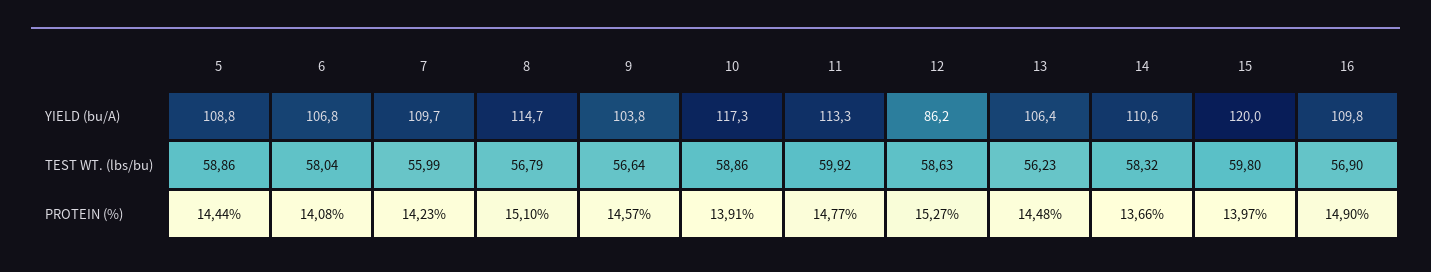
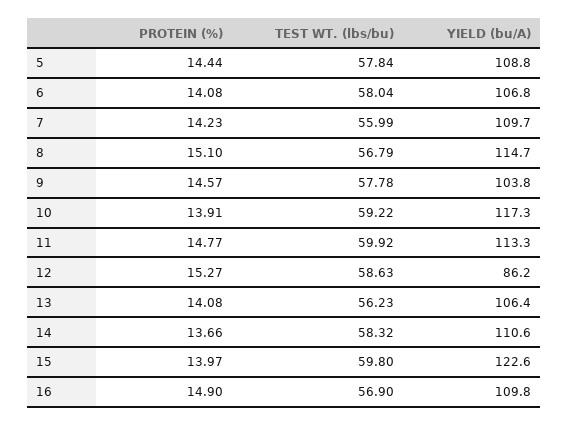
  {
    "5": {
      "YIELD (bu/A)": 108.8,
-     "TEST WT. (lbs/bu)": 58.86,
+     "TEST WT. (lbs/bu)": 57.84,
      "PROTEIN (%)": 14.44
    },
    "6": {
      "YIELD (bu/A)": 106.8,
      "TEST WT. (lbs/bu)": 58.04,
      "PROTEIN (%)": 14.08
    },
    "7": {
      "YIELD (bu/A)": 109.7,
      "TEST WT. (lbs/bu)": 55.99,
      "PROTEIN (%)": 14.23
    },
    "8": {
      "YIELD (bu/A)": 114.7,
      "TEST WT. (lbs/bu)": 56.79,
      "PROTEIN (%)": 15.1
    },
    "9": {
      "YIELD (bu/A)": 103.8,
-     "TEST WT. (lbs/bu)": 56.64,
+     "TEST WT. (lbs/bu)": 57.78,
      "PROTEIN (%)": 14.57
    },
    "10": {
      "YIELD (bu/A)": 117.3,
-     "TEST WT. (lbs/bu)": 58.86,
+     "TEST WT. (lbs/bu)": 59.22,
      "PROTEIN (%)": 13.91
    },
    "11": {
      "YIELD (bu/A)": 113.3,
      "TEST WT. (lbs/bu)": 59.92,
      "PROTEIN (%)": 14.77
    },
    "12": {
      "YIELD (bu/A)": 86.2,
      "TEST WT. (lbs/bu)": 58.63,
      "PROTEIN (%)": 15.27
    },
    "13": {
      "YIELD (bu/A)": 106.4,
      "TEST WT. (lbs/bu)": 56.23,
-     "PROTEIN (%)": 14.48
+     "PROTEIN (%)": 14.08
    },
    "14": {
      "YIELD (bu/A)": 110.6,
      "TEST WT. (lbs/bu)": 58.32,
      "PROTEIN (%)": 13.66
    },
    "15": {
-     "YIELD (bu/A)": 120,
+     "YIELD (bu/A)": 122.6,
      "TEST WT. (lbs/bu)": 59.8,
      "PROTEIN (%)": 13.97
    },
    "16": {
      "YIELD (bu/A)": 109.8,
      "TEST WT. (lbs/bu)": 56.9,
      "PROTEIN (%)": 14.9
    }
  }

